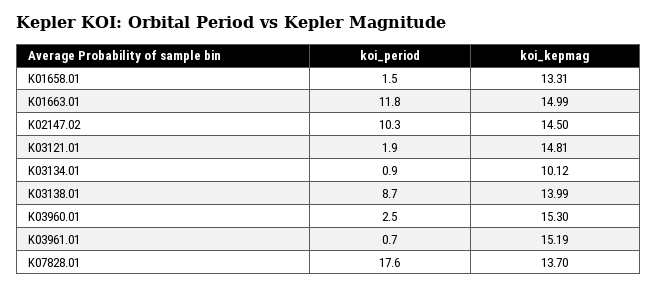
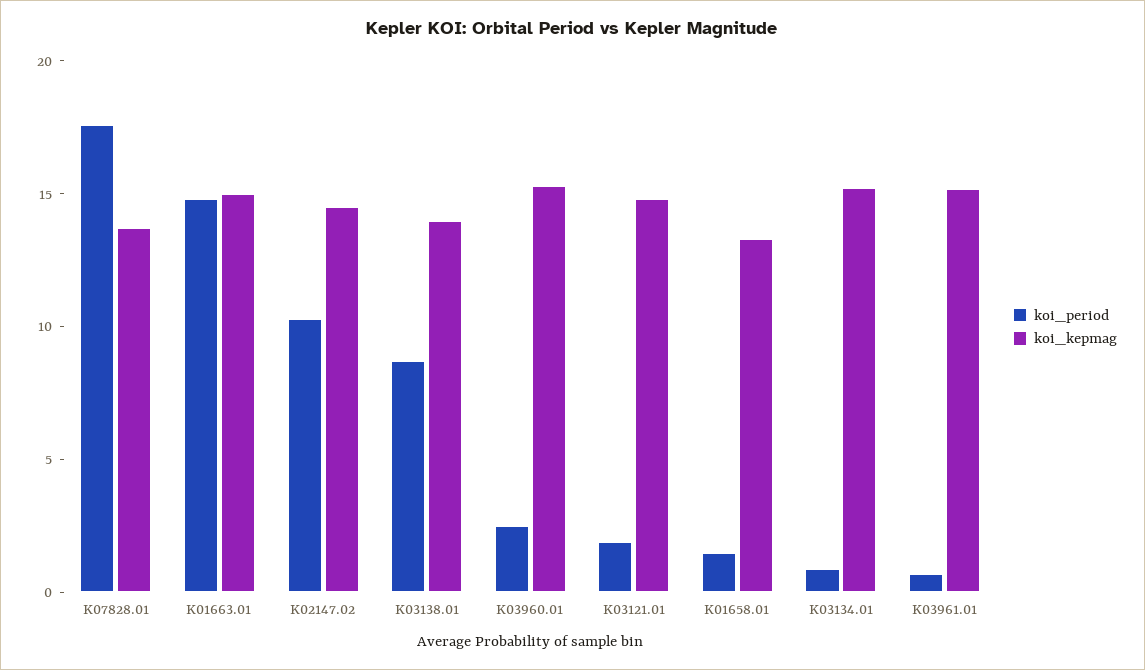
  {
    "koi_period": {
      "K01658.01": 1.5,
-     "K01663.01": 11.8,
+     "K01663.01": 15,
      "K02147.02": 10.3,
      "K03121.01": 1.9,
      "K03134.01": 0.9,
      "K03138.01": 8.7,
      "K03960.01": 2.5,
      "K03961.01": 0.7,
      "K07828.01": 17.6
    },
    "koi_kepmag": {
      "K01658.01": 13.31,
      "K01663.01": 14.99,
      "K02147.02": 14.5,
      "K03121.01": 14.81,
-     "K03134.01": 10.12,
+     "K03134.01": 15,
      "K03138.01": 13.99,
      "K03960.01": 15.3,
      "K03961.01": 15.19,
      "K07828.01": 13.7
    }
  }

